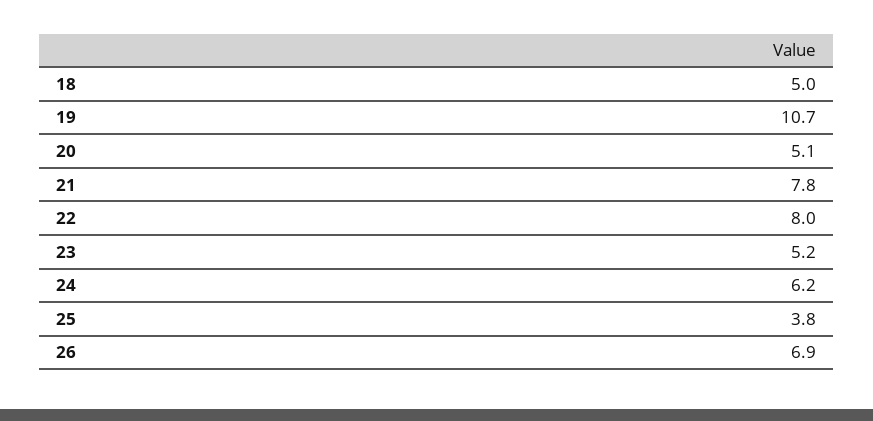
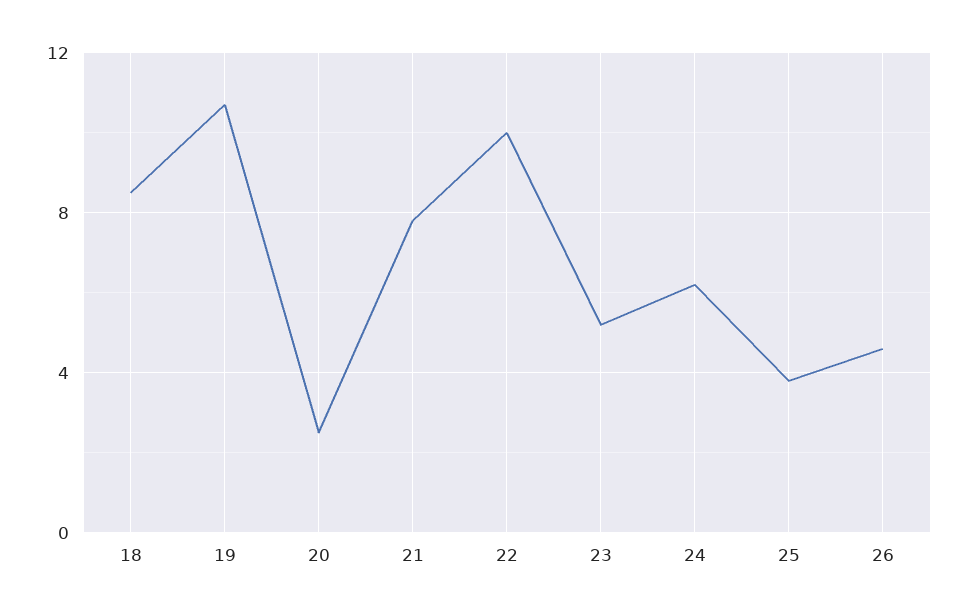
  {
-   "18": 5,
+   "18": 8.5,
    "19": 10.7,
-   "20": 5.1,
+   "20": 2.5,
    "21": 7.8,
-   "22": 8,
+   "22": 10,
    "23": 5.2,
    "24": 6.2,
    "25": 3.8,
-   "26": 6.9
+   "26": 4.5
  }

